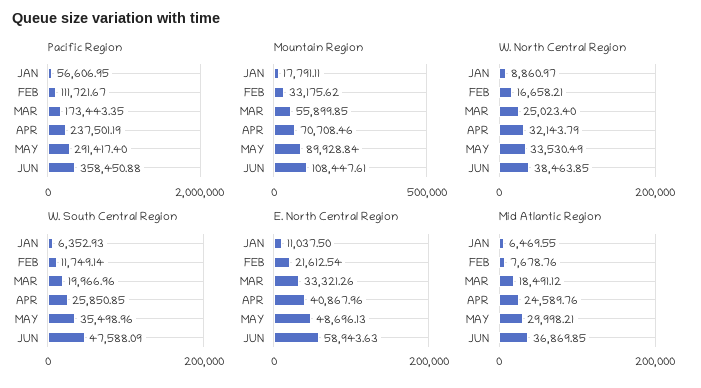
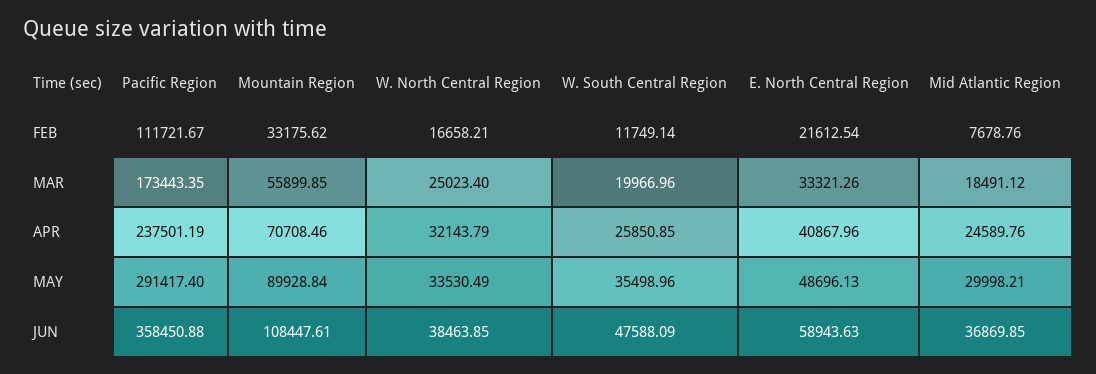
  {
    "Pacific Region": {
-     "JAN": 56606.95,
      "FEB": 111721.67,
      "MAR": 173443.35,
      "APR": 237501.19,
      "MAY": 291417.4,
      "JUN": 358450.88
    },
    "Mountain Region": {
-     "JAN": 17791.11,
      "FEB": 33175.62,
      "MAR": 55899.85,
      "APR": 70708.46,
      "MAY": 89928.84,
      "JUN": 108447.61
    },
    "W. North Central Region": {
-     "JAN": 8860.97,
      "FEB": 16658.21,
      "MAR": 25023.4,
      "APR": 32143.79,
      "MAY": 33530.49,
      "JUN": 38463.85
    },
    "W. South Central Region": {
-     "JAN": 6352.93,
      "FEB": 11749.14,
      "MAR": 19966.96,
      "APR": 25850.85,
      "MAY": 35498.96,
      "JUN": 47588.09
    },
    "E. North Central Region": {
-     "JAN": 11037.5,
      "FEB": 21612.54,
      "MAR": 33321.26,
      "APR": 40867.96,
      "MAY": 48696.13,
      "JUN": 58943.63
    },
    "Mid Atlantic Region": {
-     "JAN": 6469.55,
      "FEB": 7678.76,
      "MAR": 18491.12,
      "APR": 24589.76,
      "MAY": 29998.21,
      "JUN": 36869.85
    }
  }

